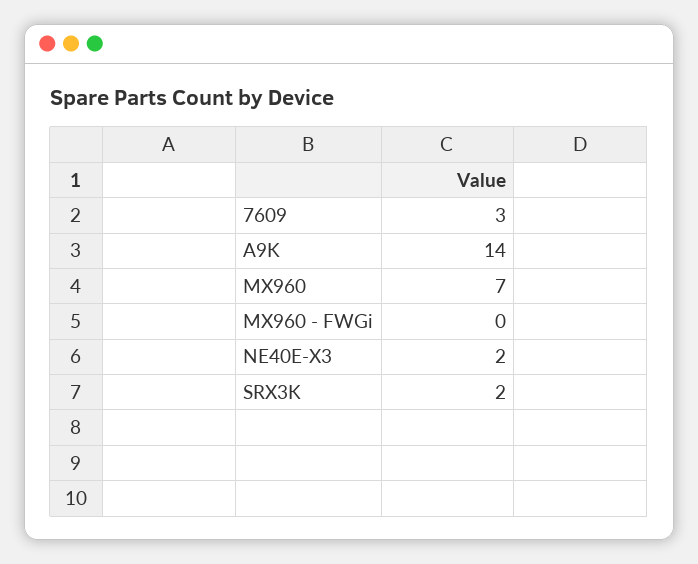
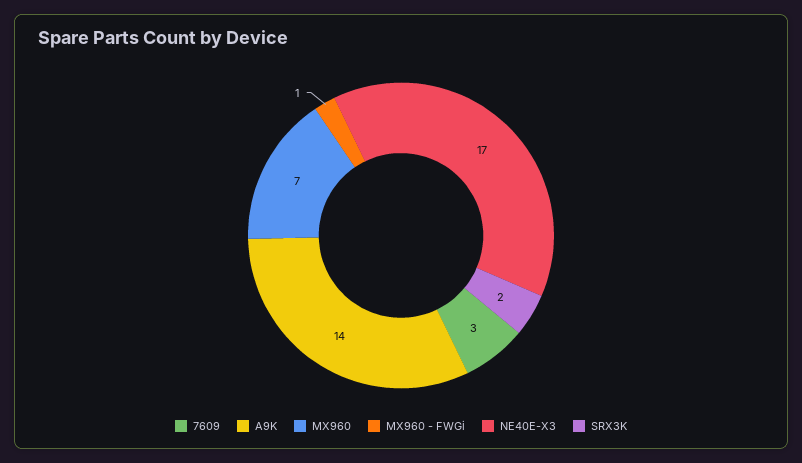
  {
    "7609": 3,
    "A9K": 14,
    "MX960": 7,
-   "MX960 - FWGi": 0,
+   "MX960 - FWGi": 1,
-   "NE40E-X3": 2,
+   "NE40E-X3": 17,
    "SRX3K": 2
  }

